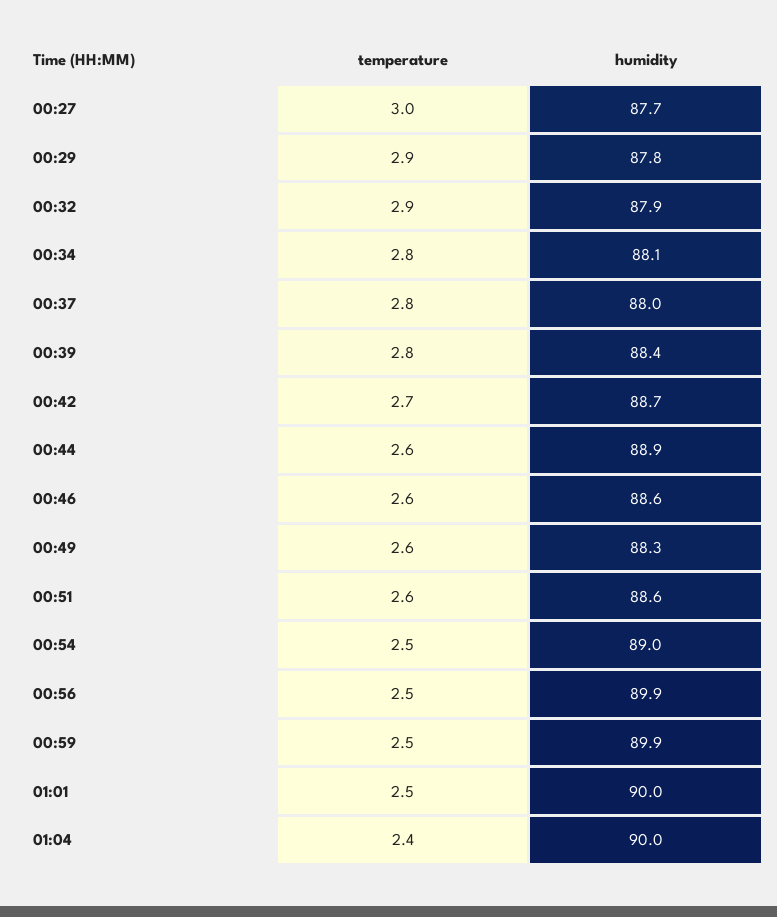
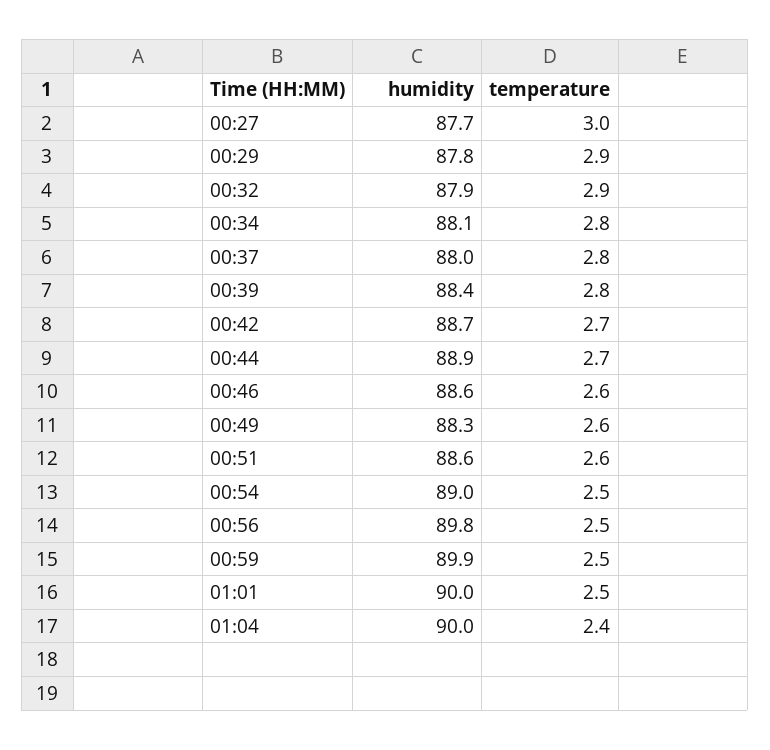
  {
    "temperature": {
      "00:27": 3,
      "00:29": 2.9,
      "00:32": 2.9,
      "00:34": 2.8,
      "00:37": 2.8,
      "00:39": 2.8,
      "00:42": 2.7,
-     "00:44": 2.6,
+     "00:44": 2.7,
      "00:46": 2.6,
      "00:49": 2.6,
      "00:51": 2.6,
      "00:54": 2.5,
      "00:56": 2.5,
      "00:59": 2.5,
      "01:01": 2.5,
      "01:04": 2.4
    },
    "humidity": {
      "00:27": 87.7,
      "00:29": 87.8,
      "00:32": 87.9,
      "00:34": 88.1,
      "00:37": 88,
      "00:39": 88.4,
      "00:42": 88.7,
      "00:44": 88.9,
      "00:46": 88.6,
      "00:49": 88.3,
      "00:51": 88.6,
      "00:54": 89,
-     "00:56": 89.9,
+     "00:56": 89.8,
      "00:59": 89.9,
      "01:01": 90,
      "01:04": 90
    }
  }

